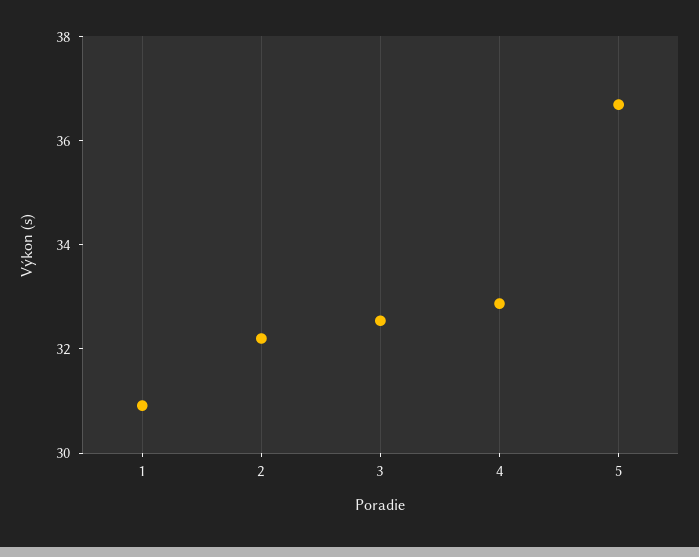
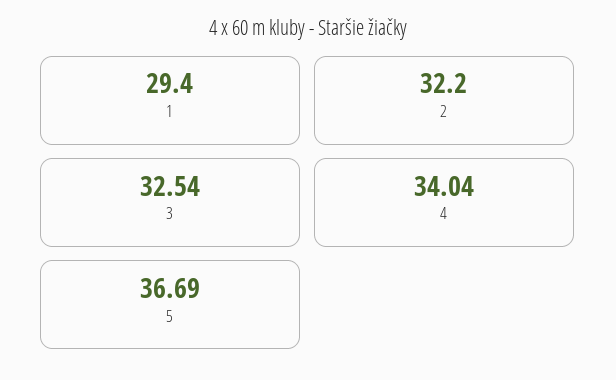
  {
-   "1": 31,
+   "1": 29.4,
    "2": 32.2,
    "3": 32.54,
-   "4": 33,
+   "4": 34.04,
    "5": 36.69
  }

